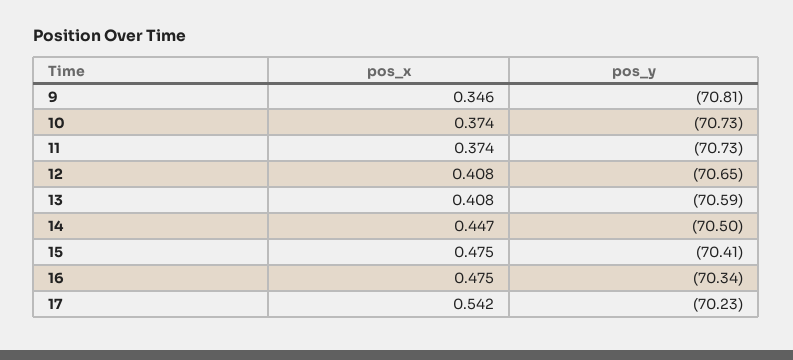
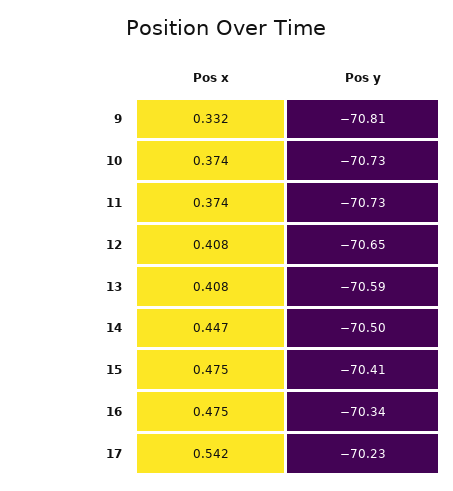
  {
    "pos_x": {
-     "9": 0.346,
+     "9": 0.332,
      "10": 0.374,
      "11": 0.374,
      "12": 0.408,
      "13": 0.408,
      "14": 0.447,
      "15": 0.475,
      "16": 0.475,
      "17": 0.542
    },
    "pos_y": {
      "9": -70.81,
      "10": -70.73,
      "11": -70.73,
      "12": -70.65,
      "13": -70.59,
      "14": -70.5,
      "15": -70.41,
      "16": -70.34,
      "17": -70.23
    }
  }

